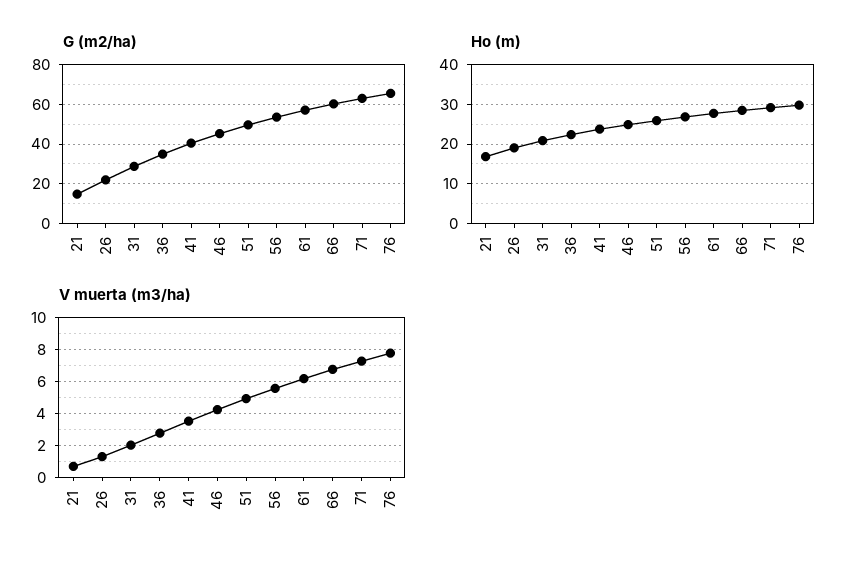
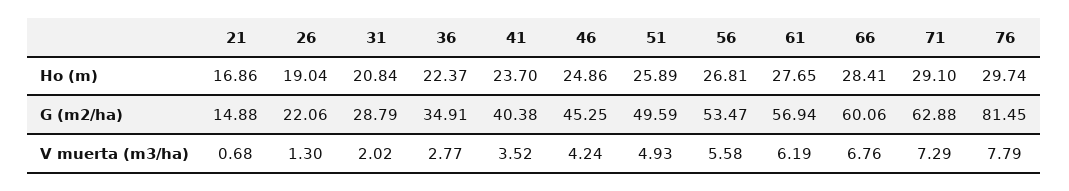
  {
    "G (m2/ha)": {
      "21": 14.88,
      "26": 22.06,
      "31": 28.79,
      "36": 34.91,
      "41": 40.38,
      "46": 45.25,
      "51": 49.59,
      "56": 53.47,
      "61": 56.94,
      "66": 60.06,
      "71": 62.88,
-     "76": 65
+     "76": 81.45
    },
    "Ho (m)": {
      "21": 16.86,
      "26": 19.04,
      "31": 20.84,
      "36": 22.37,
      "41": 23.7,
      "46": 24.86,
      "51": 25.89,
      "56": 26.81,
      "61": 27.65,
      "66": 28.41,
      "71": 29.1,
      "76": 29.74
    },
    "V muerta (m3/ha)": {
      "21": 0.68,
      "26": 1.3,
      "31": 2.02,
      "36": 2.77,
      "41": 3.52,
      "46": 4.24,
      "51": 4.93,
      "56": 5.58,
      "61": 6.19,
      "66": 6.76,
      "71": 7.29,
      "76": 7.79
    }
  }

